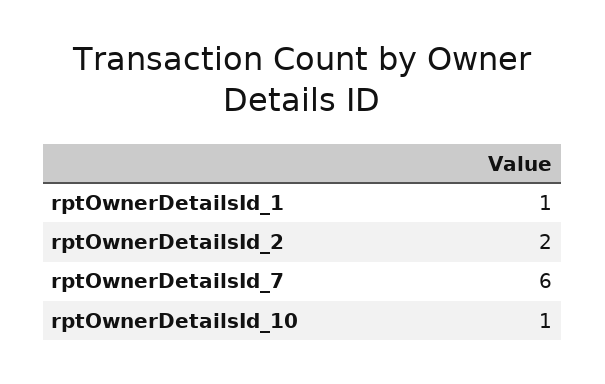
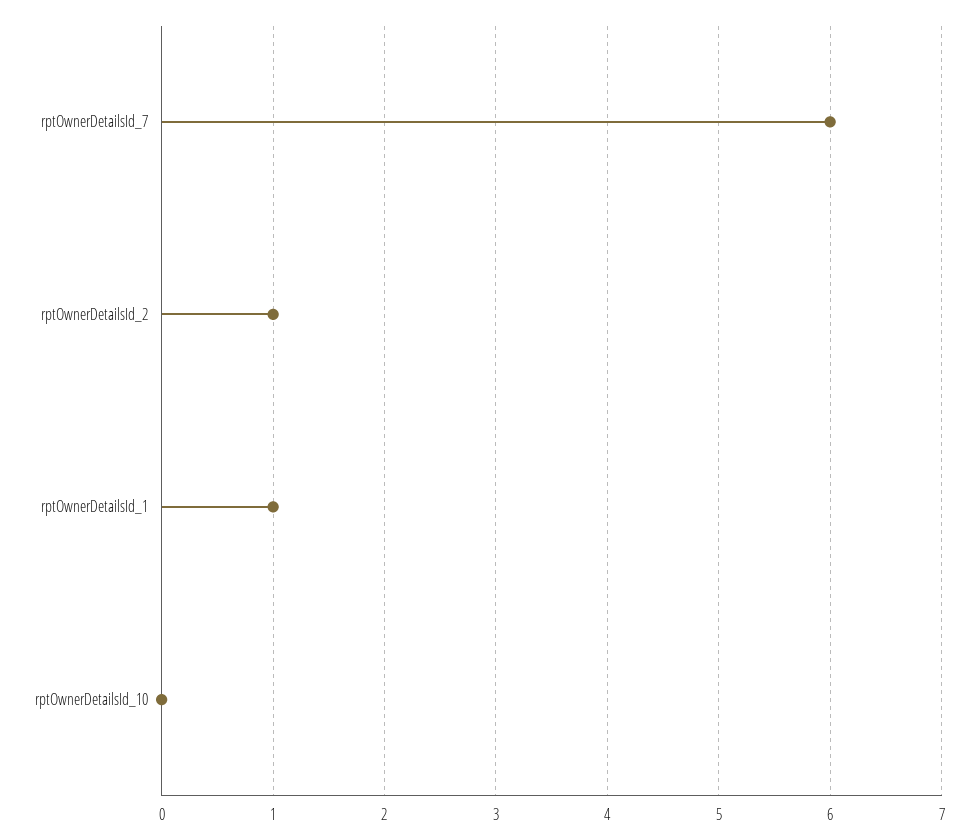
  {
    "rptOwnerDetailsId_1": 1,
-   "rptOwnerDetailsId_2": 2,
+   "rptOwnerDetailsId_2": 1,
    "rptOwnerDetailsId_7": 6,
-   "rptOwnerDetailsId_10": 1
+   "rptOwnerDetailsId_10": 0
  }

